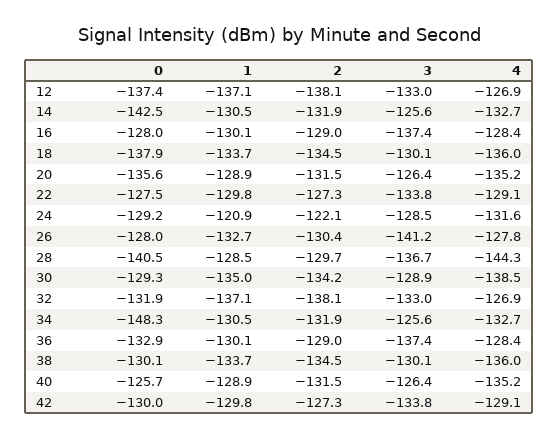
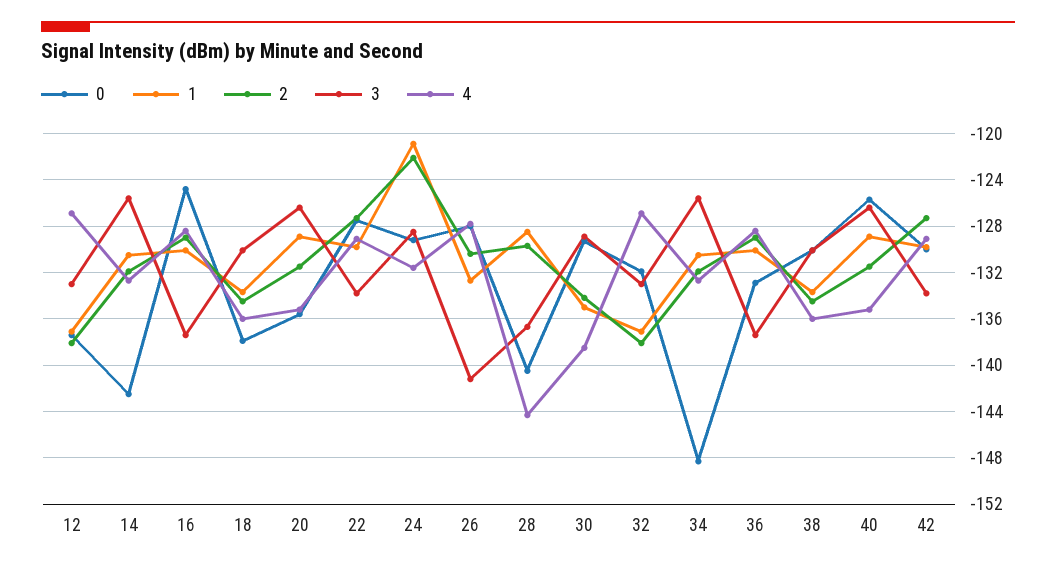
  {
    "0": {
      "12": -137.4,
      "14": -142.5,
-     "16": -128,
+     "16": -125,
      "18": -137.9,
      "20": -135.6,
      "22": -127.5,
      "24": -129.2,
      "26": -128,
      "28": -140.5,
      "30": -129.3,
      "32": -131.9,
      "34": -148.3,
      "36": -132.9,
      "38": -130.1,
      "40": -125.7,
      "42": -130
    },
    "1": {
      "12": -137.1,
      "14": -130.5,
      "16": -130.1,
      "18": -133.7,
      "20": -128.9,
      "22": -129.8,
      "24": -120.9,
      "26": -132.7,
      "28": -128.5,
      "30": -135,
      "32": -137.1,
      "34": -130.5,
      "36": -130.1,
      "38": -133.7,
      "40": -128.9,
      "42": -129.8
    },
    "2": {
      "12": -138.1,
      "14": -131.9,
      "16": -129,
      "18": -134.5,
      "20": -131.5,
      "22": -127.3,
      "24": -122.1,
      "26": -130.4,
      "28": -129.7,
      "30": -134.2,
      "32": -138.1,
      "34": -131.9,
      "36": -129,
      "38": -134.5,
      "40": -131.5,
      "42": -127.3
    },
    "3": {
      "12": -133,
      "14": -125.6,
      "16": -137.4,
      "18": -130.1,
      "20": -126.4,
      "22": -133.8,
      "24": -128.5,
      "26": -141.2,
      "28": -136.7,
      "30": -128.9,
      "32": -133,
      "34": -125.6,
      "36": -137.4,
      "38": -130.1,
      "40": -126.4,
      "42": -133.8
    },
    "4": {
      "12": -126.9,
      "14": -132.7,
      "16": -128.4,
      "18": -136,
      "20": -135.2,
      "22": -129.1,
      "24": -131.6,
      "26": -127.8,
      "28": -144.3,
      "30": -138.5,
      "32": -126.9,
      "34": -132.7,
      "36": -128.4,
      "38": -136,
      "40": -135.2,
      "42": -129.1
    }
  }

